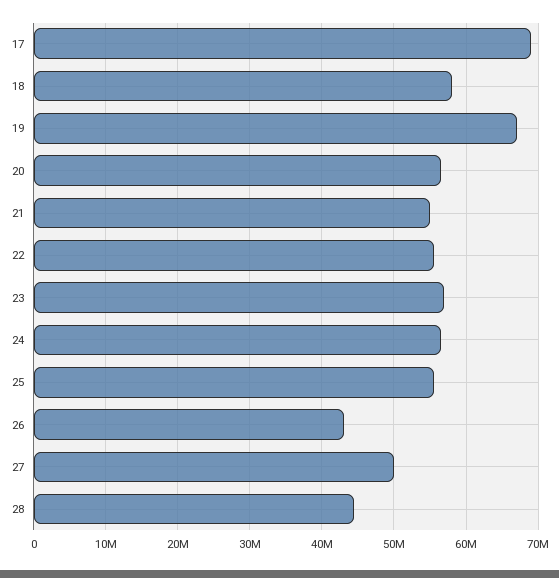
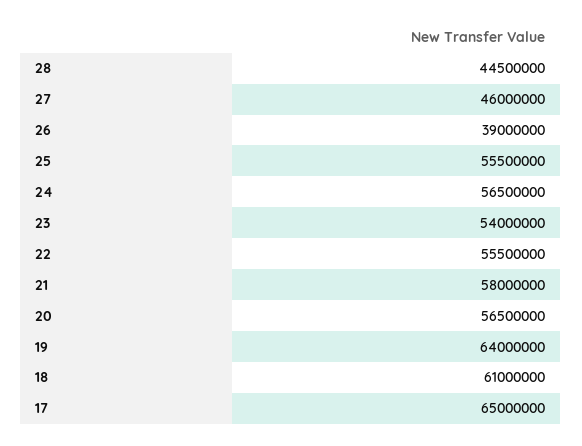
  {
-   "17": 69000000,
+   "17": 65000000,
-   "18": 58000000,
+   "18": 61000000,
-   "19": 67000000,
+   "19": 64000000,
    "20": 56500000,
-   "21": 55000000,
+   "21": 58000000,
    "22": 55500000,
-   "23": 57000000,
+   "23": 54000000,
    "24": 56500000,
    "25": 55500000,
-   "26": 43000000,
+   "26": 39000000,
-   "27": 50000000,
+   "27": 46000000,
    "28": 44500000
  }

